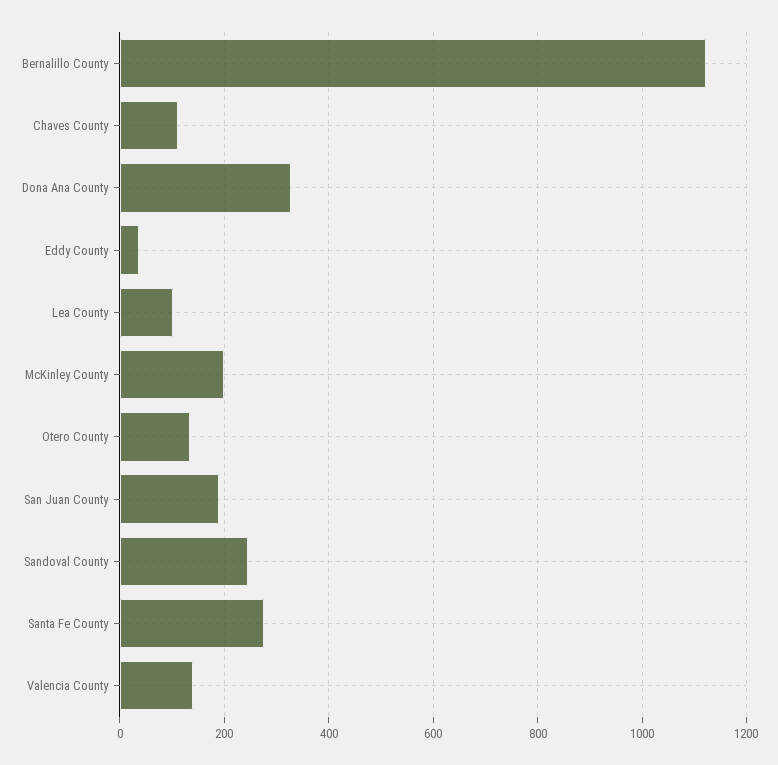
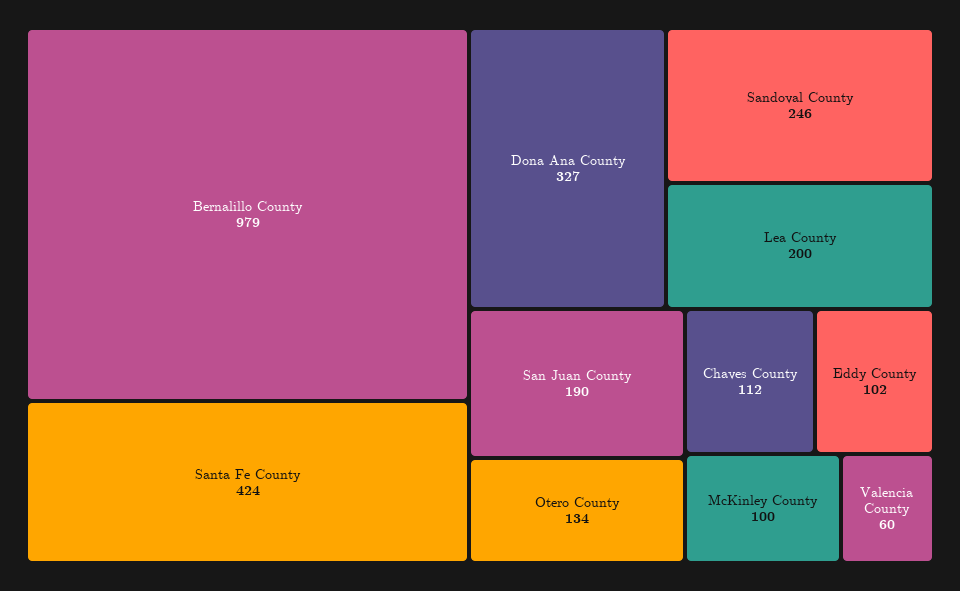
  {
-   "Bernalillo County": 1120,
+   "Bernalillo County": 979,
    "Chaves County": 112,
    "Dona Ana County": 327,
-   "Eddy County": 40,
+   "Eddy County": 102,
-   "Lea County": 100,
+   "Lea County": 200,
-   "McKinley County": 200,
+   "McKinley County": 100,
    "Otero County": 134,
    "San Juan County": 190,
    "Sandoval County": 246,
-   "Santa Fe County": 280,
+   "Santa Fe County": 424,
-   "Valencia County": 140
+   "Valencia County": 60
  }

